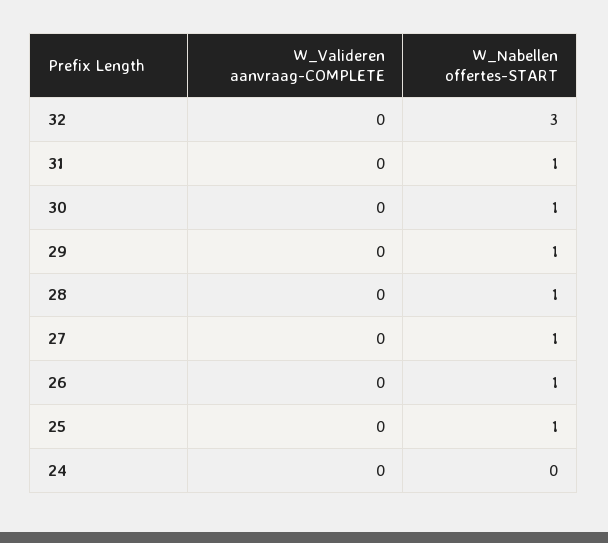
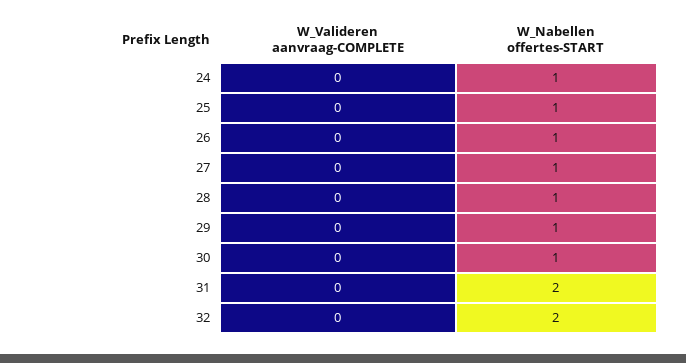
  {
    "W_Valideren aanvraag-COMPLETE": {
      "32": 0,
      "31": 0,
      "30": 0,
      "29": 0,
      "28": 0,
      "27": 0,
      "26": 0,
      "25": 0,
      "24": 0
    },
    "W_Nabellen offertes-START": {
-     "32": 3,
+     "32": 2,
-     "31": 1,
+     "31": 2,
      "30": 1,
      "29": 1,
      "28": 1,
      "27": 1,
      "26": 1,
      "25": 1,
-     "24": 0
+     "24": 1
    }
  }

